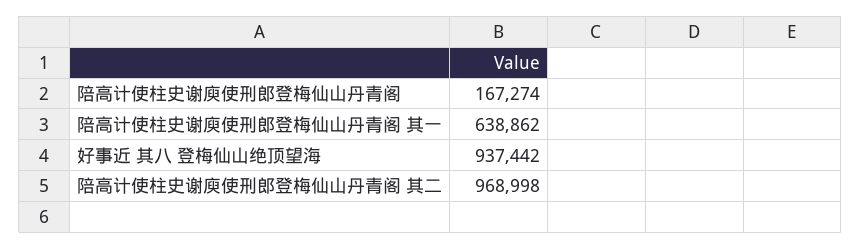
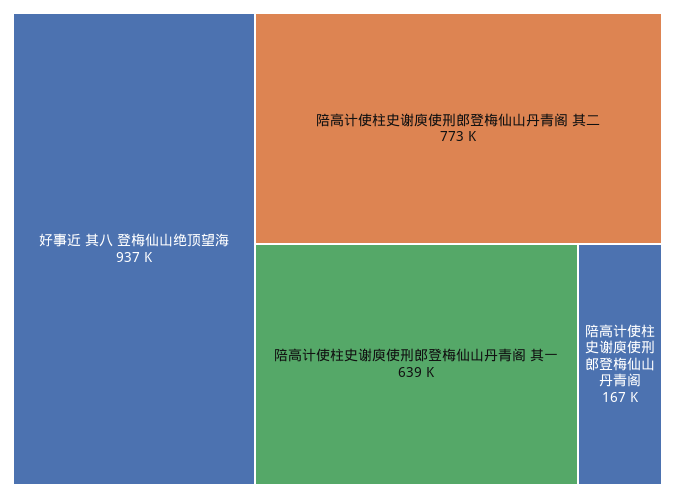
  {
    "陪高计使柱史谢庾使刑郎登梅仙山丹青阁": 167274,
    "陪高计使柱史谢庾使刑郎登梅仙山丹青阁 其一": 638862,
    "好事近 其八 登梅仙山绝顶望海": 937442,
-   "陪高计使柱史谢庾使刑郎登梅仙山丹青阁 其二": 968998
+   "陪高计使柱史谢庾使刑郎登梅仙山丹青阁 其二": 773000
  }

